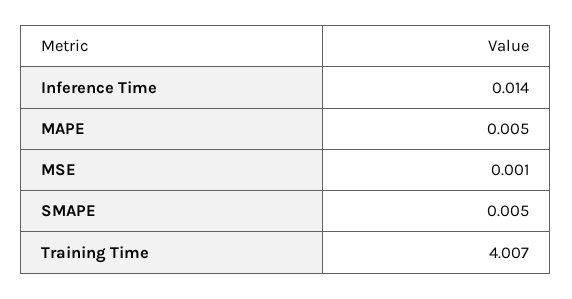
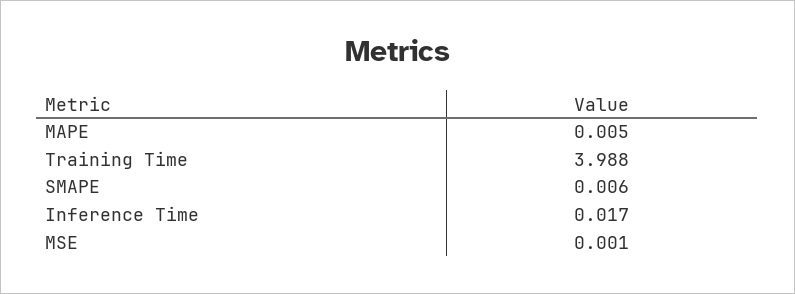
  {
-   "Inference Time": 0.014,
+   "Inference Time": 0.017,
    "MAPE": 0.005,
    "MSE": 0.001,
-   "SMAPE": 0.005,
+   "SMAPE": 0.006,
-   "Training Time": 4.007
+   "Training Time": 3.988
  }

